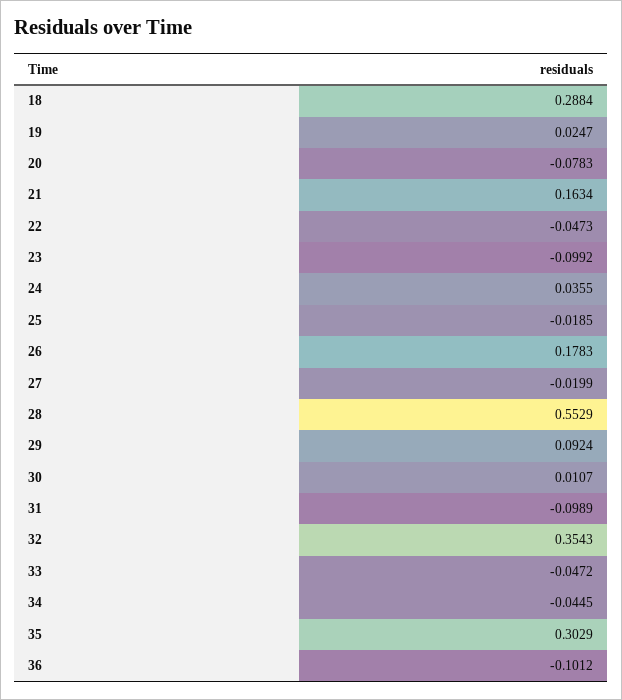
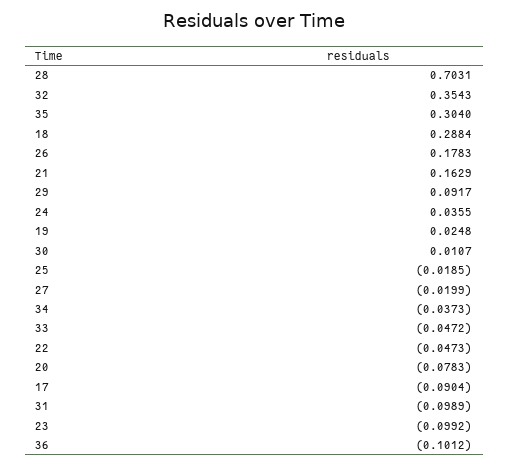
  {
    "18": 0.2884,
-   "19": 0.0247,
+   "19": 0.0248,
    "20": -0.0783,
-   "21": 0.1634,
+   "21": 0.1629,
    "22": -0.0473,
    "23": -0.0992,
    "24": 0.0355,
    "25": -0.0185,
    "26": 0.1783,
    "27": -0.0199,
-   "28": 0.5529,
+   "28": 0.7031,
-   "29": 0.0924,
+   "29": 0.0917,
    "30": 0.0107,
    "31": -0.0989,
    "32": 0.3543,
    "33": -0.0472,
-   "34": -0.0445,
+   "34": -0.0373,
-   "35": 0.3029,
+   "35": 0.304,
-   "36": -0.1012
+   "36": -0.1012,
+   "17": -0.0904
  }

